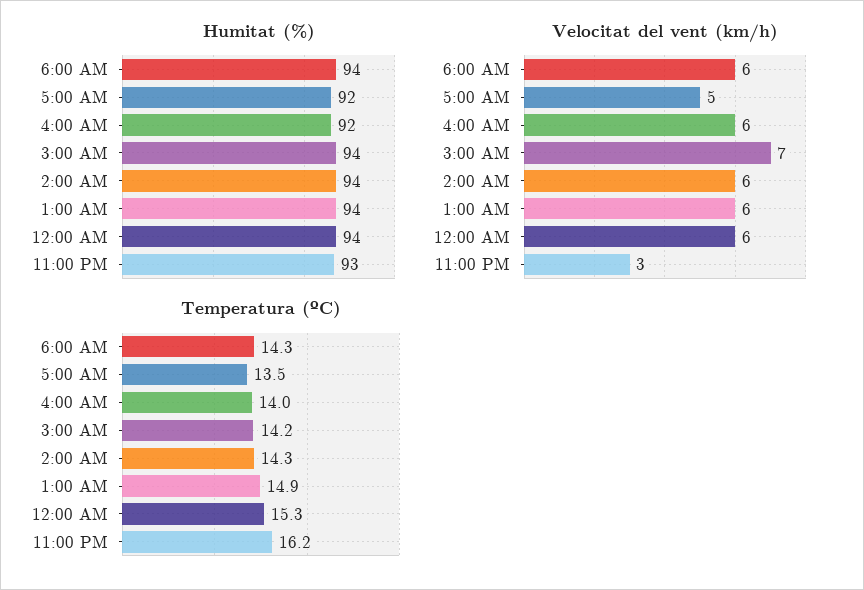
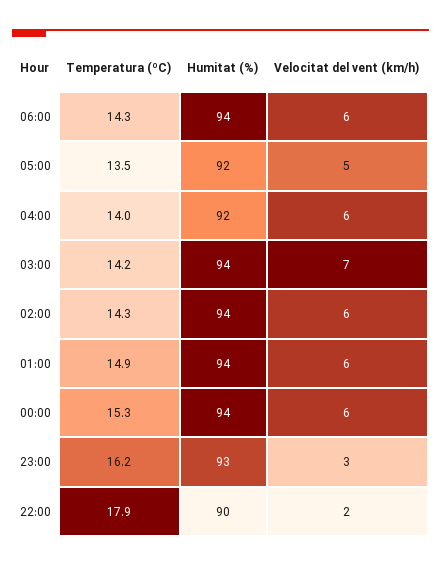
  {
    "Humitat (%)": {
      "6:00 AM": 94,
      "5:00 AM": 92,
      "4:00 AM": 92,
      "3:00 AM": 94,
      "2:00 AM": 94,
      "1:00 AM": 94,
      "12:00 AM": 94,
-     "11:00 PM": 93
+     "11:00 PM": 93,
+     "22:00": 90
    },
    "Velocitat del vent (km/h)": {
      "6:00 AM": 6,
      "5:00 AM": 5,
      "4:00 AM": 6,
      "3:00 AM": 7,
      "2:00 AM": 6,
      "1:00 AM": 6,
      "12:00 AM": 6,
-     "11:00 PM": 3
+     "11:00 PM": 3,
+     "22:00": 2
    },
    "Temperatura (ºC)": {
      "6:00 AM": 14.3,
      "5:00 AM": 13.5,
      "4:00 AM": 14,
      "3:00 AM": 14.2,
      "2:00 AM": 14.3,
      "1:00 AM": 14.9,
      "12:00 AM": 15.3,
-     "11:00 PM": 16.2
+     "11:00 PM": 16.2,
+     "22:00": 17.9
    }
  }

